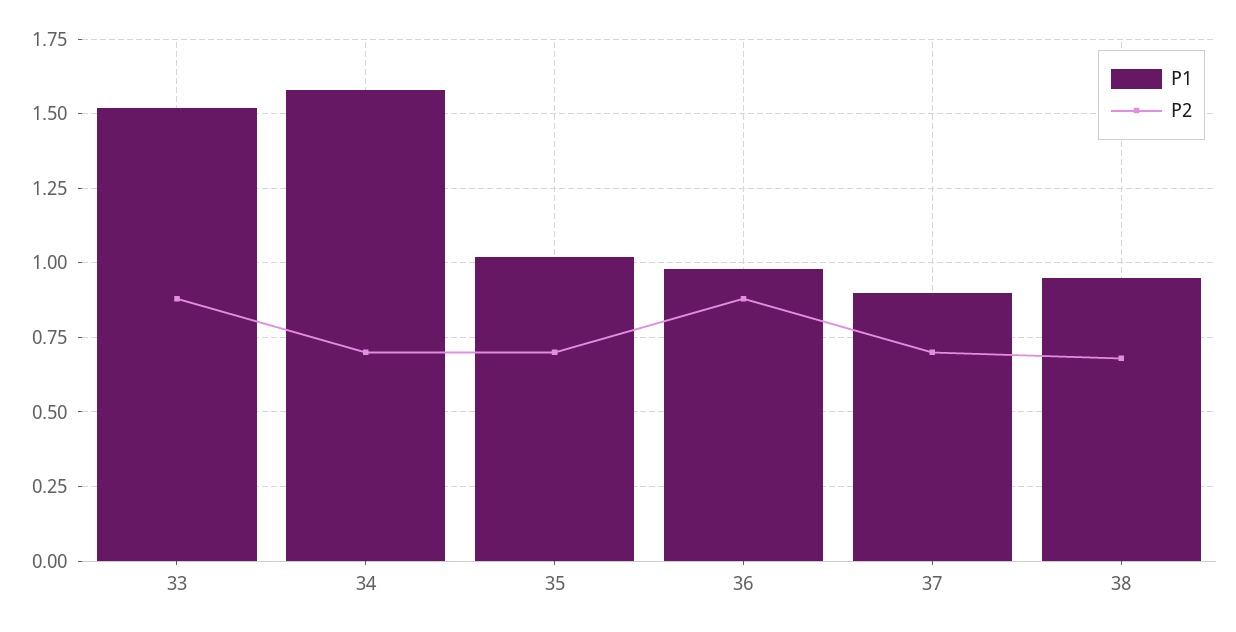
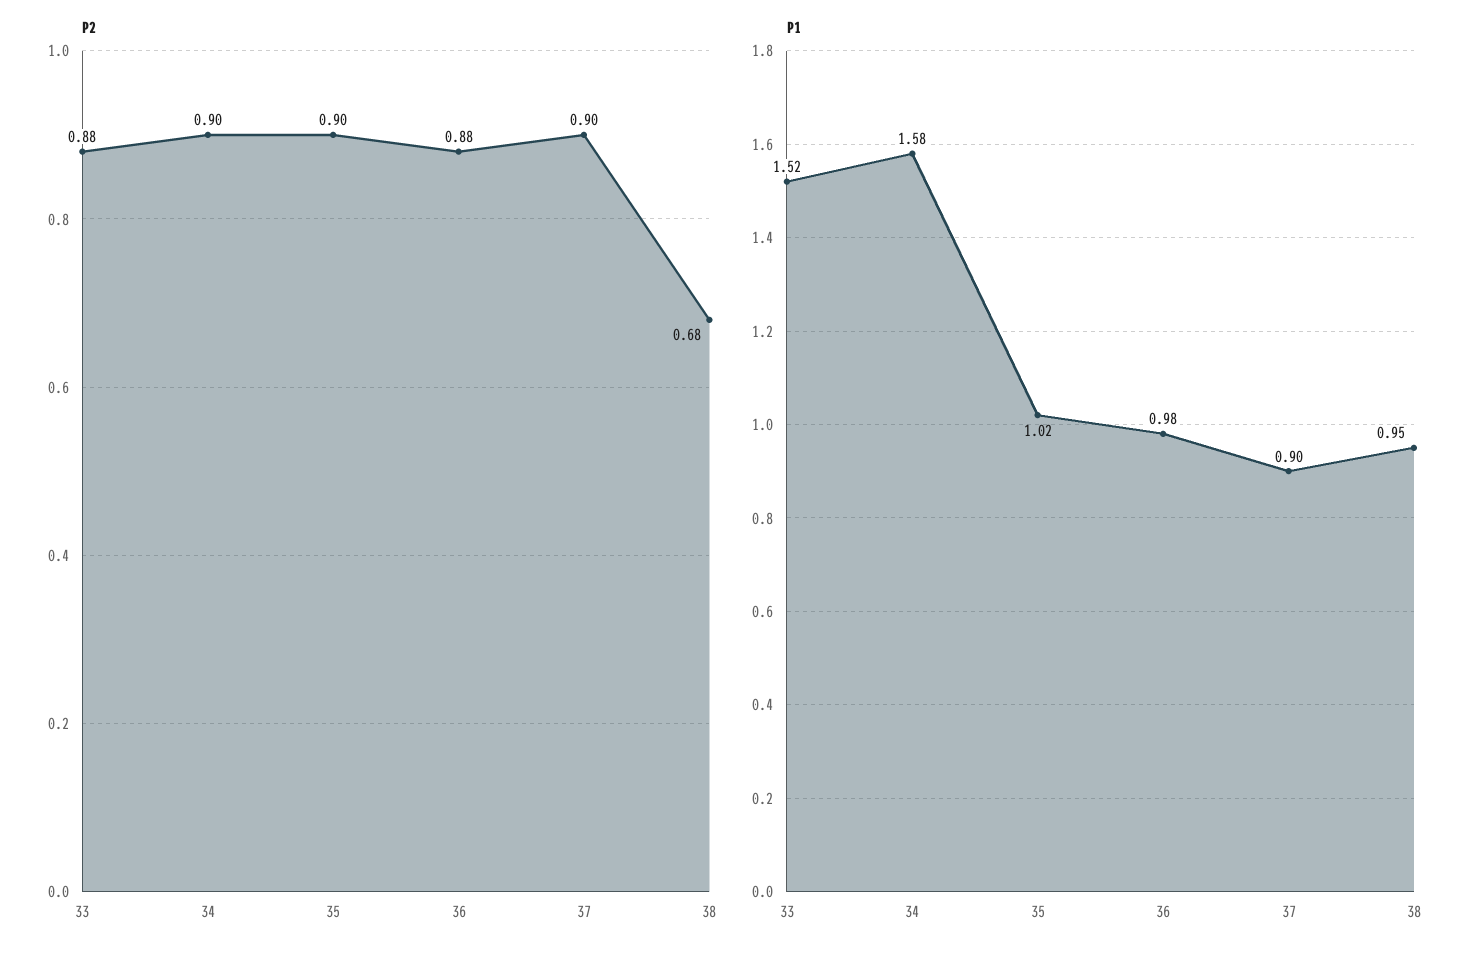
  {
    "P1": {
      "33": 1.52,
      "34": 1.58,
      "35": 1.02,
      "36": 0.98,
      "37": 0.9,
      "38": 0.95
    },
    "P2": {
      "33": 0.88,
-     "34": 0.7,
+     "34": 0.9,
-     "35": 0.7,
+     "35": 0.9,
      "36": 0.88,
-     "37": 0.7,
+     "37": 0.9,
      "38": 0.68
    }
  }

